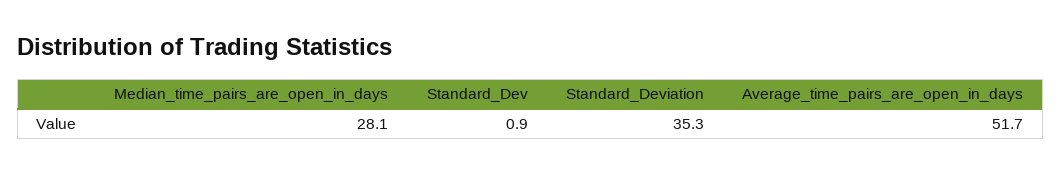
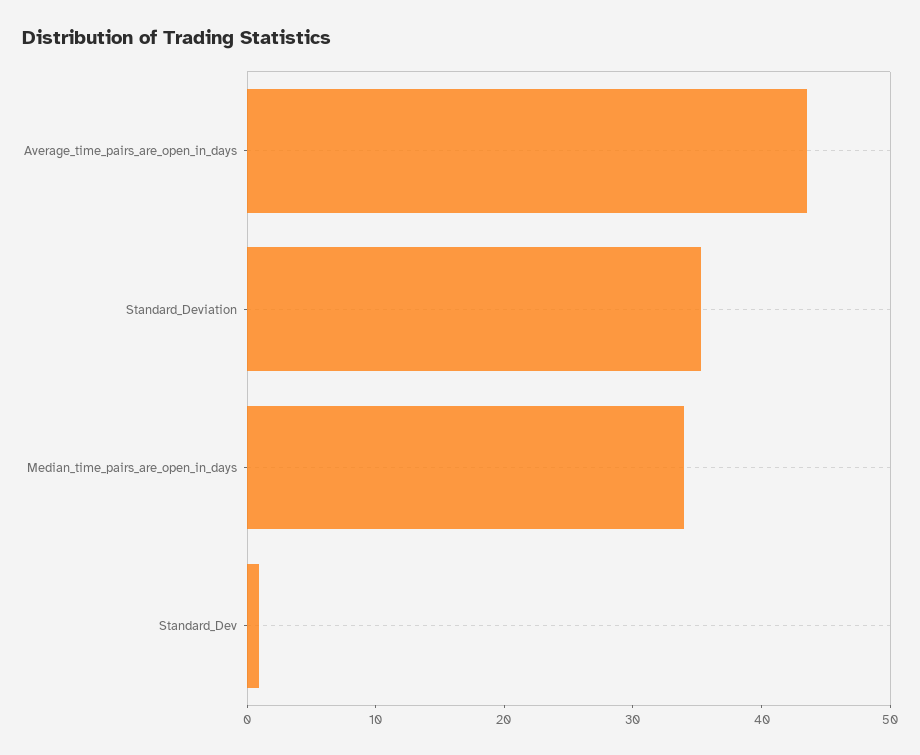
  {
-   "Median_time_pairs_are_open_in_days": 28.1,
+   "Median_time_pairs_are_open_in_days": 34,
    "Standard_Dev": 0.9,
    "Standard_Deviation": 35.3,
-   "Average_time_pairs_are_open_in_days": 51.7
+   "Average_time_pairs_are_open_in_days": 44
  }

